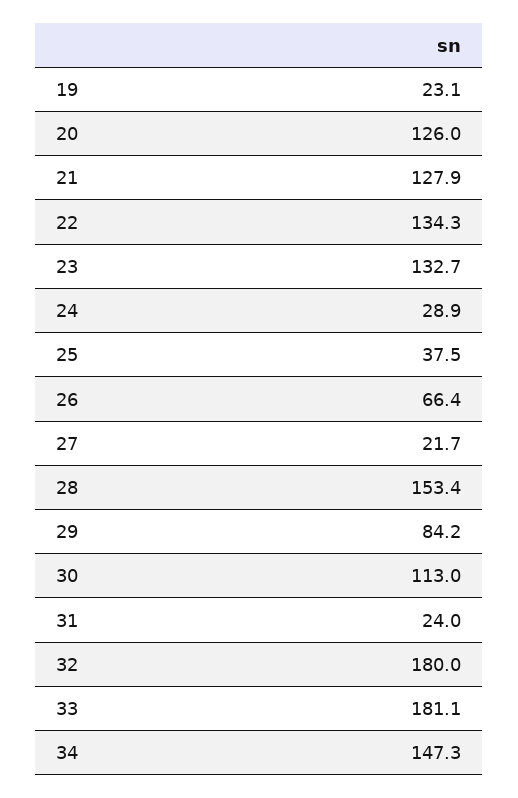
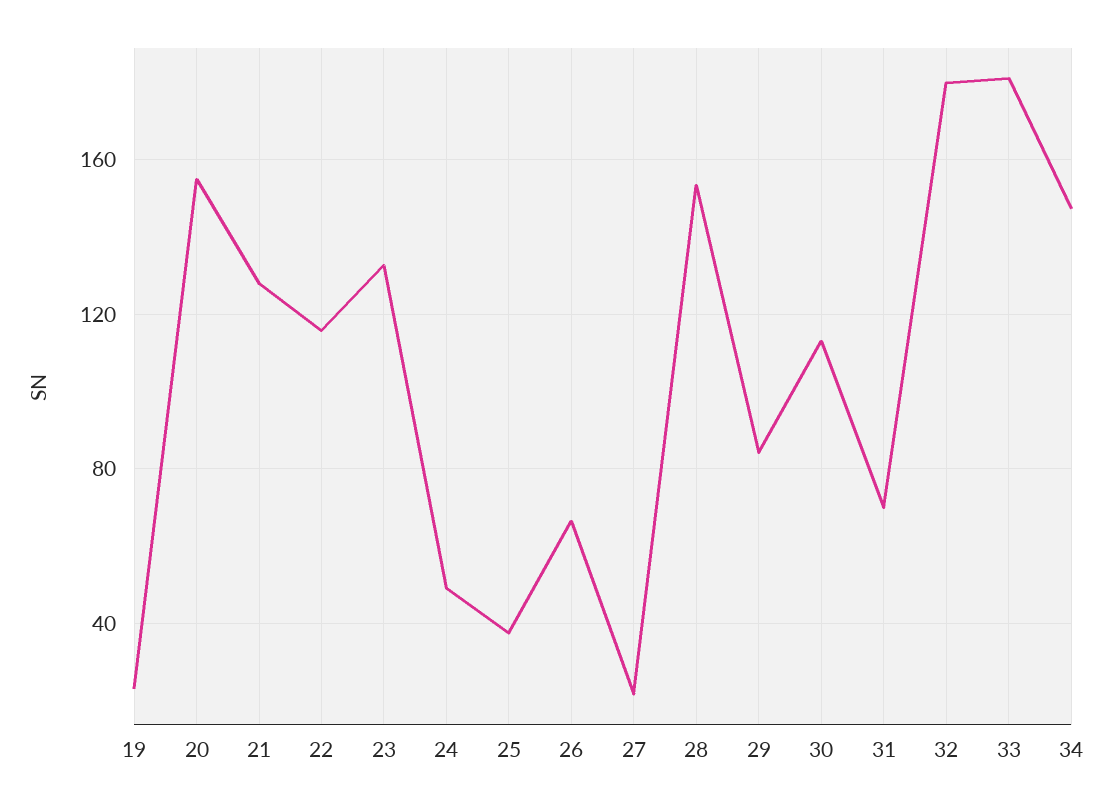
  {
    "19": 23.1,
-   "20": 126,
+   "20": 155,
    "21": 127.9,
-   "22": 134.3,
+   "22": 115,
    "23": 132.7,
-   "24": 28.9,
+   "24": 50,
    "25": 37.5,
    "26": 66.4,
    "27": 21.7,
    "28": 153.4,
    "29": 84.2,
    "30": 113,
-   "31": 24,
+   "31": 70,
    "32": 180,
    "33": 181.1,
    "34": 147.3
  }

